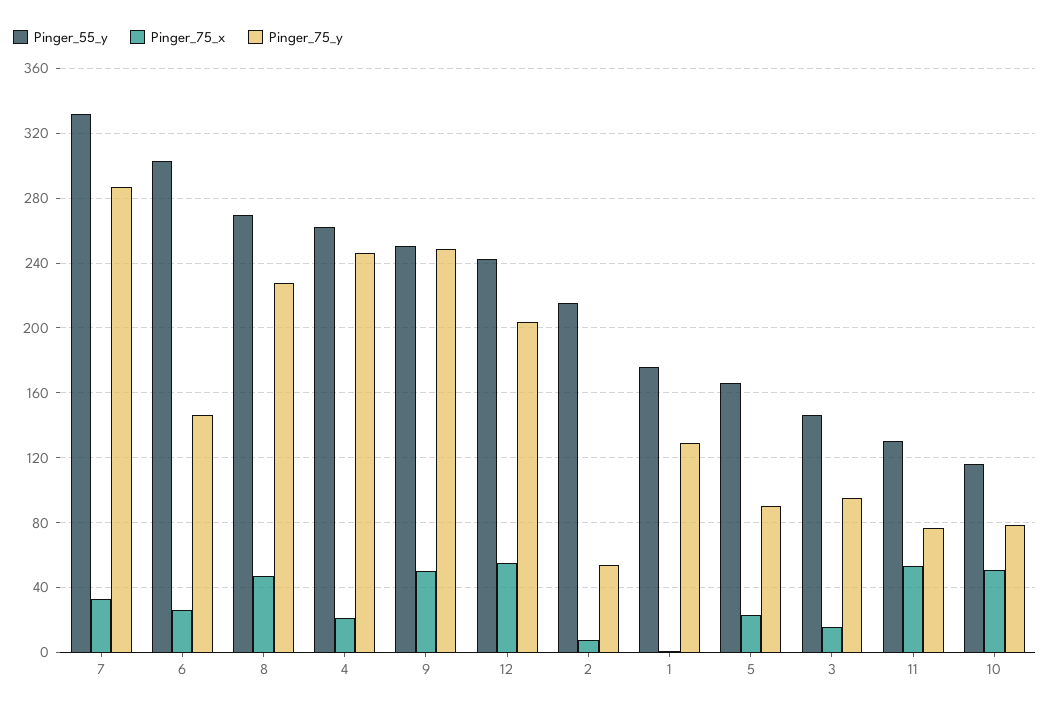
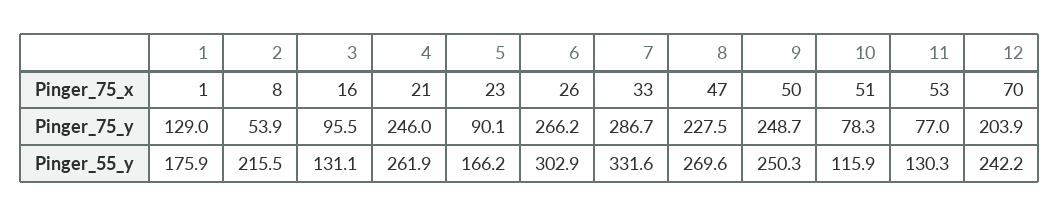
  {
    "Pinger_55_y": {
      "7": 331.6,
      "6": 302.9,
      "8": 269.6,
      "4": 261.9,
      "9": 250.3,
      "12": 242.2,
      "2": 215.5,
      "1": 175.9,
      "5": 166.2,
-     "3": 145,
+     "3": 131.1,
      "11": 130.3,
      "10": 115.9
    },
    "Pinger_75_x": {
      "7": 33,
      "6": 26,
      "8": 47,
      "4": 21,
      "9": 50,
-     "12": 55,
+     "12": 70,
      "2": 8,
      "1": 1,
      "5": 23,
      "3": 16,
      "11": 53,
      "10": 51
    },
    "Pinger_75_y": {
      "7": 286.7,
-     "6": 145,
+     "6": 266.2,
      "8": 227.5,
      "4": 246,
      "9": 248.7,
      "12": 203.9,
      "2": 53.9,
      "1": 129,
      "5": 90.1,
      "3": 95.5,
      "11": 77,
      "10": 78.3
    }
  }

